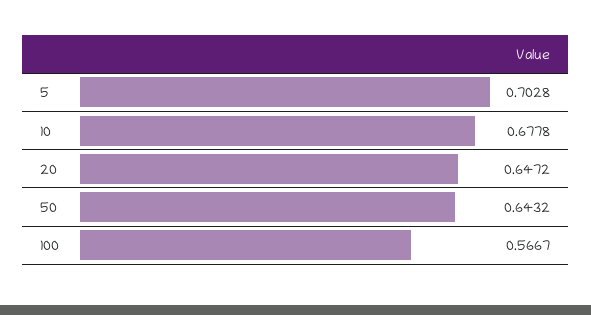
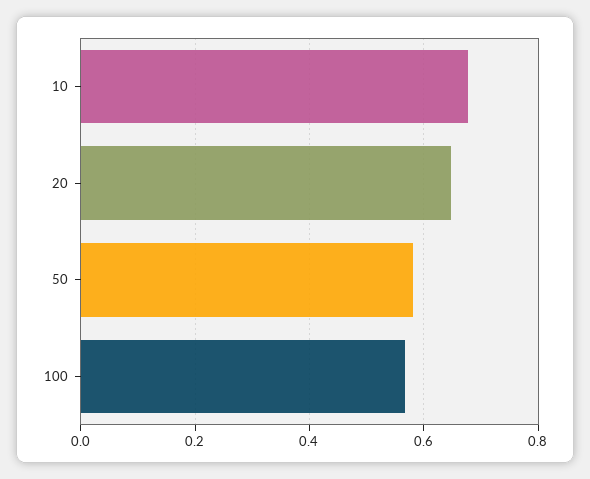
  {
-   "5": 0.7028,
    "10": 0.6778,
    "20": 0.6472,
-   "50": 0.6432,
+   "50": 0.58,
    "100": 0.5667
  }

